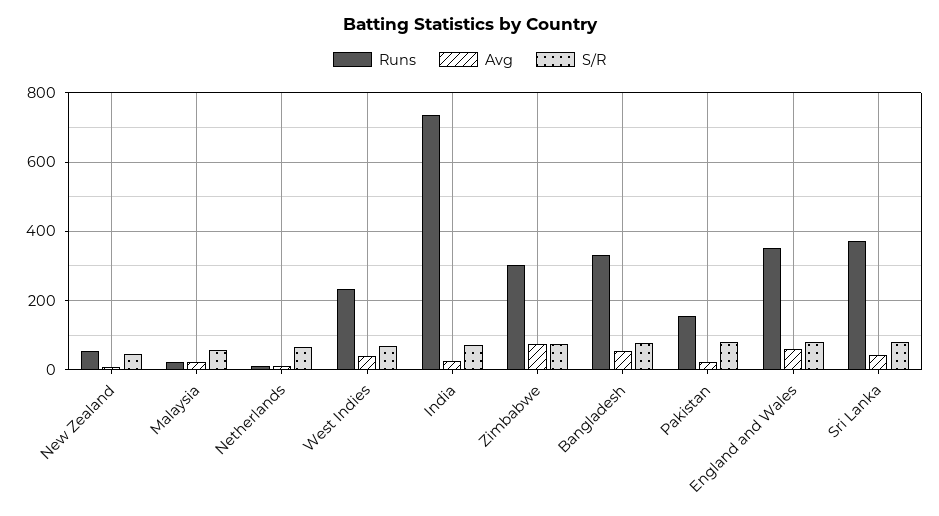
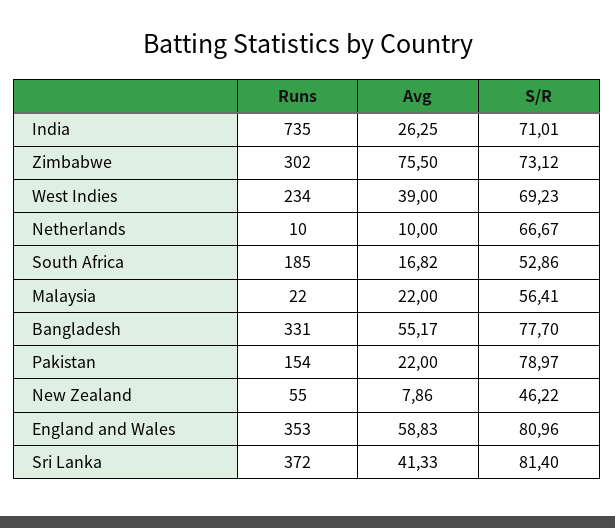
  {
    "Runs": {
      "New Zealand": 55,
      "Malaysia": 22,
      "Netherlands": 10,
      "West Indies": 234,
      "India": 735,
      "Zimbabwe": 302,
      "Bangladesh": 331,
      "Pakistan": 154,
      "England and Wales": 353,
-     "Sri Lanka": 372
+     "Sri Lanka": 372,
+     "South Africa": 185
    },
    "Avg": {
      "New Zealand": 7.86,
      "Malaysia": 22,
      "Netherlands": 10,
      "West Indies": 39,
      "India": 26.25,
      "Zimbabwe": 75.5,
      "Bangladesh": 55.17,
      "Pakistan": 22,
      "England and Wales": 58.83,
-     "Sri Lanka": 41.33
+     "Sri Lanka": 41.33,
+     "South Africa": 16.82
    },
    "S/R": {
      "New Zealand": 46.22,
      "Malaysia": 56.41,
      "Netherlands": 66.67,
      "West Indies": 69.23,
      "India": 71.01,
      "Zimbabwe": 73.12,
      "Bangladesh": 77.7,
      "Pakistan": 78.97,
      "England and Wales": 80.96,
-     "Sri Lanka": 81.4
+     "Sri Lanka": 81.4,
+     "South Africa": 52.86
    }
  }

